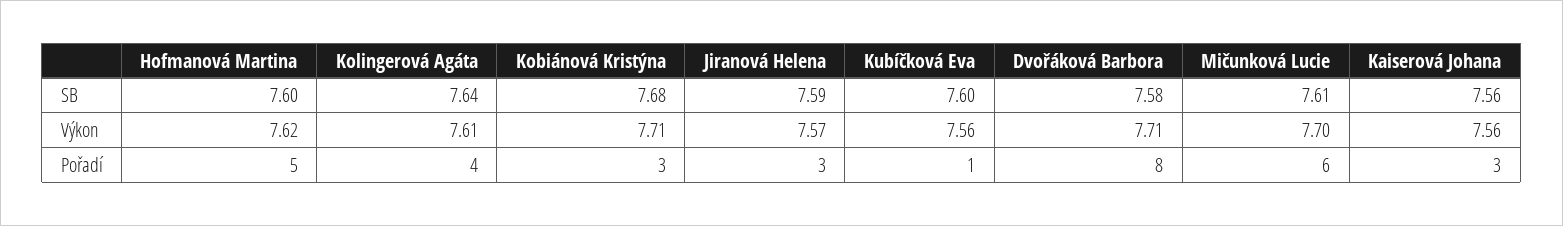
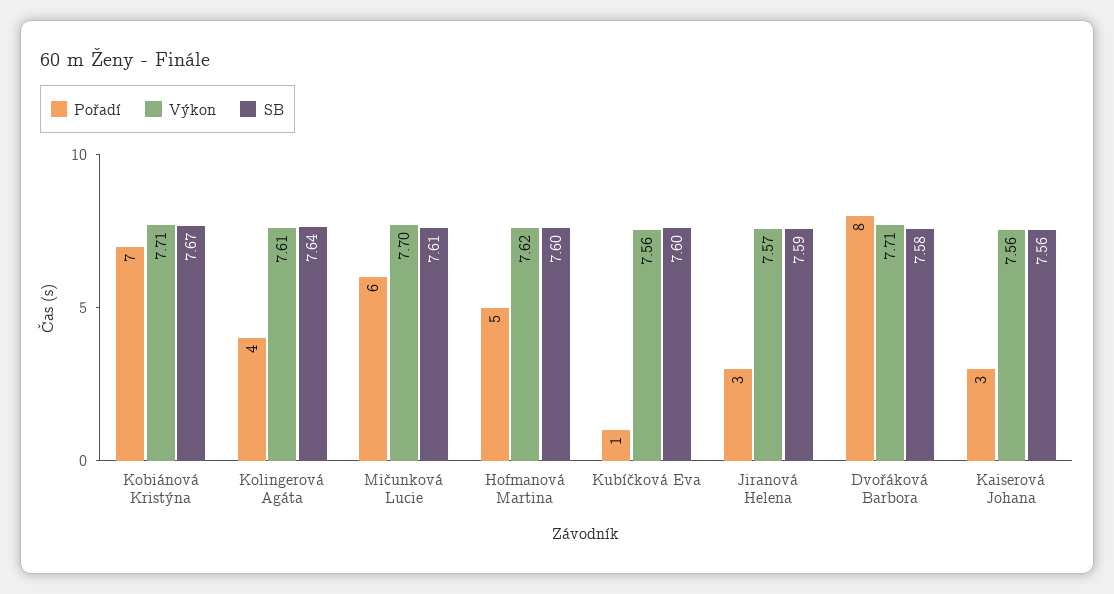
  {
    "SB": {
      "Hofmanová Martina": 7.6,
      "Kolingerová Agáta": 7.64,
-     "Kobiánová Kristýna": 7.68,
+     "Kobiánová Kristýna": 7.67,
      "Jiranová Helena": 7.59,
      "Kubíčková Eva": 7.6,
      "Dvořáková Barbora": 7.58,
      "Mičunková Lucie": 7.61,
      "Kaiserová Johana": 7.56
    },
    "Výkon": {
      "Hofmanová Martina": 7.62,
      "Kolingerová Agáta": 7.61,
      "Kobiánová Kristýna": 7.71,
      "Jiranová Helena": 7.57,
      "Kubíčková Eva": 7.56,
      "Dvořáková Barbora": 7.71,
      "Mičunková Lucie": 7.7,
      "Kaiserová Johana": 7.56
    },
    "Pořadí": {
      "Hofmanová Martina": 5,
      "Kolingerová Agáta": 4,
-     "Kobiánová Kristýna": 3,
+     "Kobiánová Kristýna": 7,
      "Jiranová Helena": 3,
      "Kubíčková Eva": 1,
      "Dvořáková Barbora": 8,
      "Mičunková Lucie": 6,
      "Kaiserová Johana": 3
    }
  }

